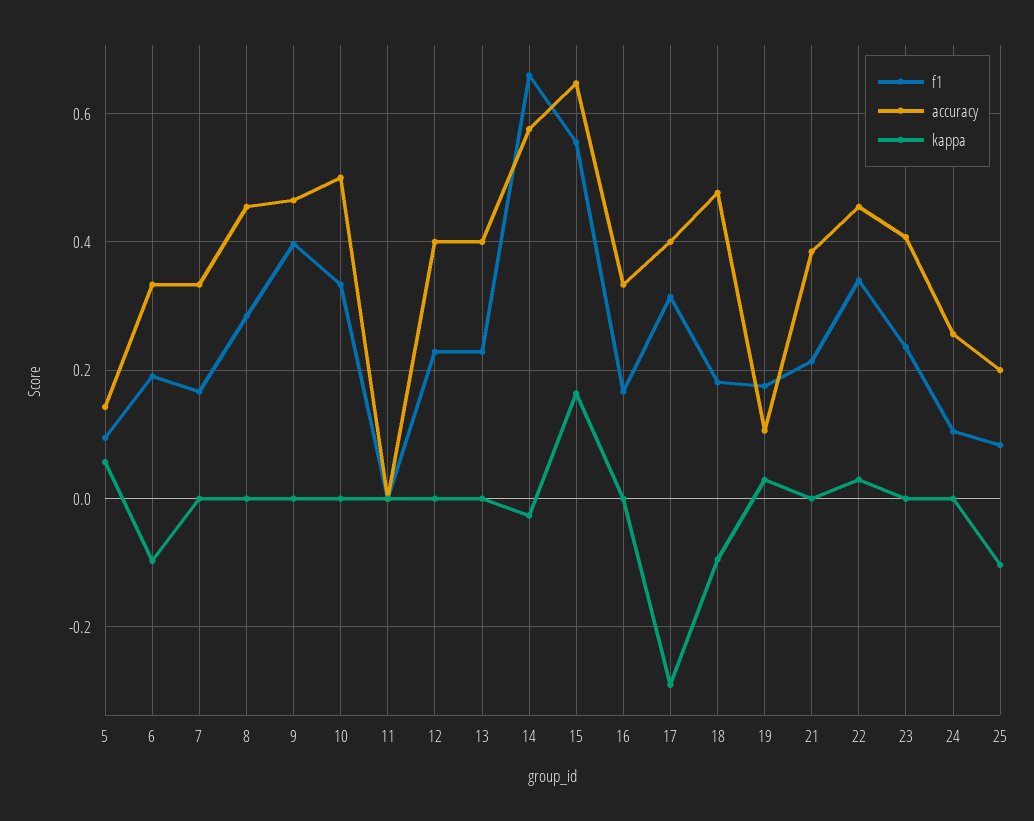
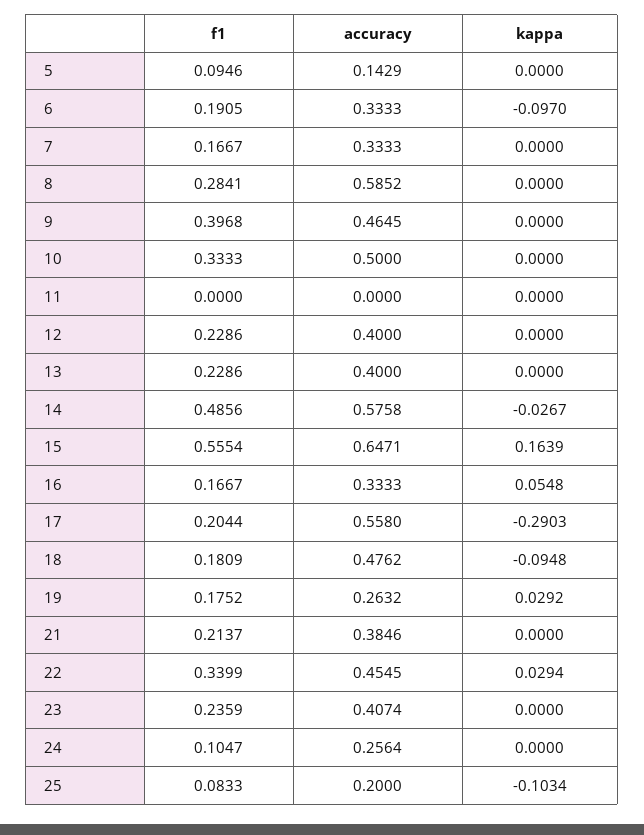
  {
    "f1": {
      "5": 0.0946,
      "6": 0.1905,
      "7": 0.1667,
      "8": 0.2841,
      "9": 0.3968,
      "10": 0.3333,
      "11": 0,
      "12": 0.2286,
      "13": 0.2286,
-     "14": 0.66,
+     "14": 0.4856,
      "15": 0.5554,
      "16": 0.1667,
-     "17": 0.32,
+     "17": 0.2044,
      "18": 0.1809,
      "19": 0.1752,
      "21": 0.2137,
      "22": 0.3399,
      "23": 0.2359,
      "24": 0.1047,
      "25": 0.0833
    },
    "accuracy": {
      "5": 0.1429,
      "6": 0.3333,
      "7": 0.3333,
-     "8": 0.46,
+     "8": 0.5852,
      "9": 0.4645,
      "10": 0.5,
      "11": 0,
      "12": 0.4,
      "13": 0.4,
      "14": 0.5758,
      "15": 0.6471,
      "16": 0.3333,
-     "17": 0.4,
+     "17": 0.558,
      "18": 0.4762,
-     "19": 0.1,
+     "19": 0.2632,
      "21": 0.3846,
      "22": 0.4545,
      "23": 0.4074,
      "24": 0.2564,
      "25": 0.2
    },
    "kappa": {
-     "5": 0.06,
+     "5": 0,
      "6": -0.097,
      "7": 0,
      "8": 0,
      "9": 0,
      "10": 0,
      "11": 0,
      "12": 0,
      "13": 0,
      "14": -0.0267,
      "15": 0.1639,
-     "16": 0,
+     "16": 0.0548,
      "17": -0.2903,
      "18": -0.0948,
      "19": 0.0292,
      "21": 0,
      "22": 0.0294,
      "23": 0,
      "24": 0,
      "25": -0.1034
    }
  }

